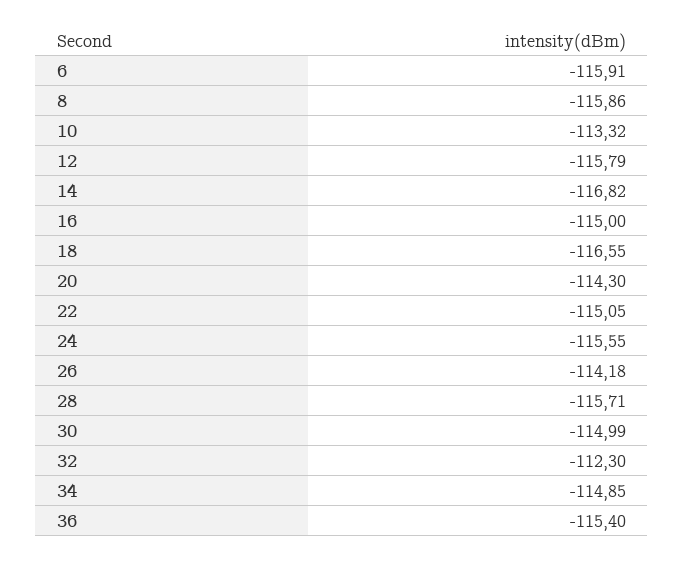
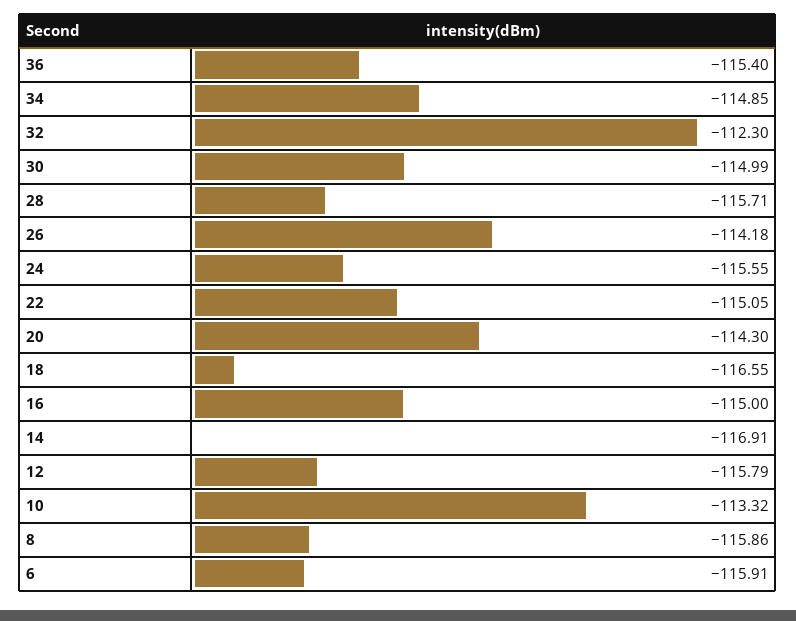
  {
    "6": -115.91,
    "8": -115.86,
    "10": -113.32,
    "12": -115.79,
-   "14": -116.82,
+   "14": -116.91,
    "16": -115,
    "18": -116.55,
    "20": -114.3,
    "22": -115.05,
    "24": -115.55,
    "26": -114.18,
    "28": -115.71,
    "30": -114.99,
    "32": -112.3,
    "34": -114.85,
    "36": -115.4
  }

